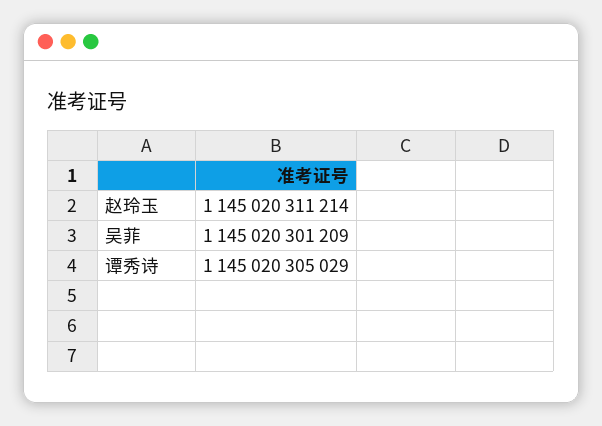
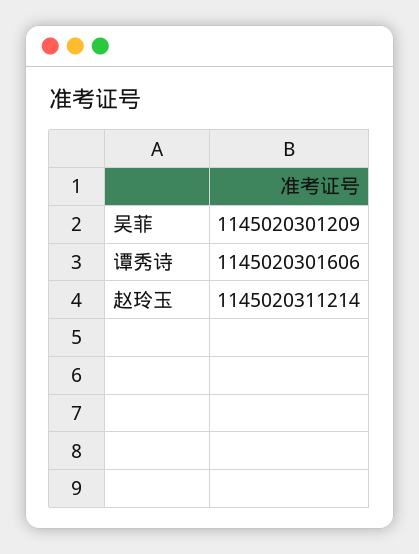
  {
    "赵玲玉": 1145020311214,
    "吴菲": 1145020301209,
-   "谭秀诗": 1145020305029
+   "谭秀诗": 1145020301606
  }

